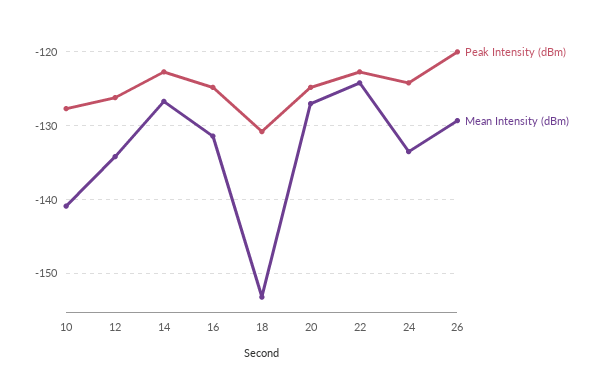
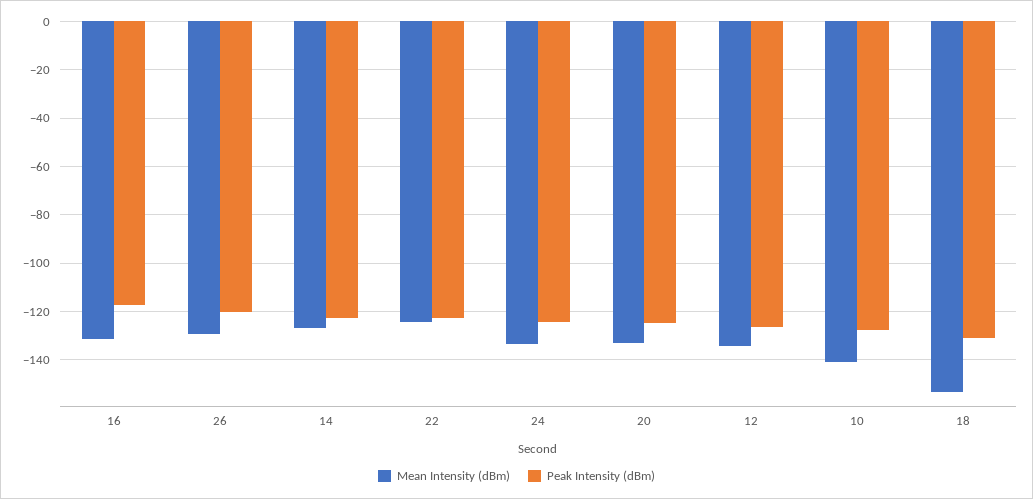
  {
    "Peak Intensity (dBm)": {
      "10": -128,
      "12": -126,
      "14": -123,
-     "16": -125,
+     "16": -117.5,
      "18": -131,
      "20": -125,
      "22": -123,
      "24": -124,
      "26": -120
    },
    "Mean Intensity (dBm)": {
      "10": -141,
      "12": -134,
      "14": -127,
      "16": -131,
      "18": -153,
-     "20": -127,
+     "20": -132.5,
      "22": -124,
      "24": -134,
      "26": -129
    }
  }

